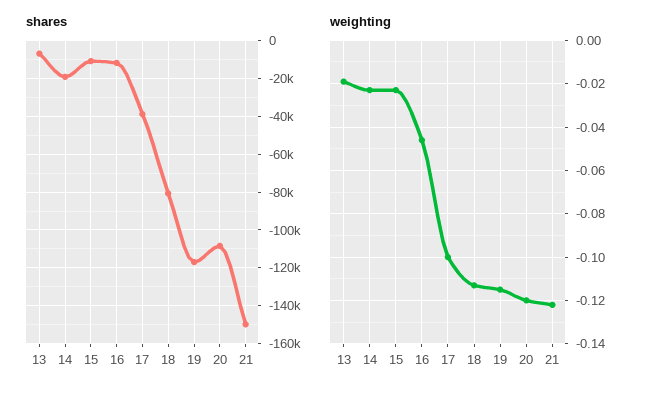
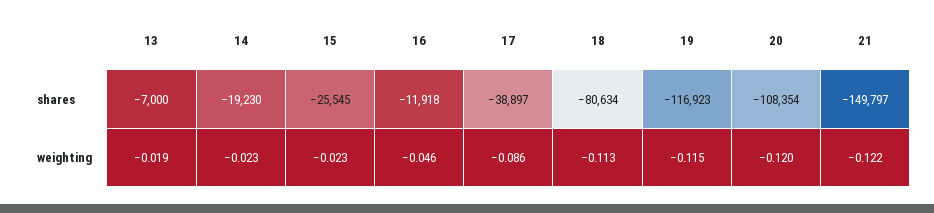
  {
    "shares": {
      "13": -7000,
      "14": -19230,
-     "15": -10000,
+     "15": -25545,
      "16": -11918,
      "17": -38897,
      "18": -80634,
      "19": -116923,
      "20": -108354,
      "21": -149797
    },
    "weighting": {
      "13": -0.019,
      "14": -0.023,
      "15": -0.023,
      "16": -0.046,
-     "17": -0.1,
+     "17": -0.086,
      "18": -0.113,
      "19": -0.115,
      "20": -0.12,
      "21": -0.122
    }
  }

